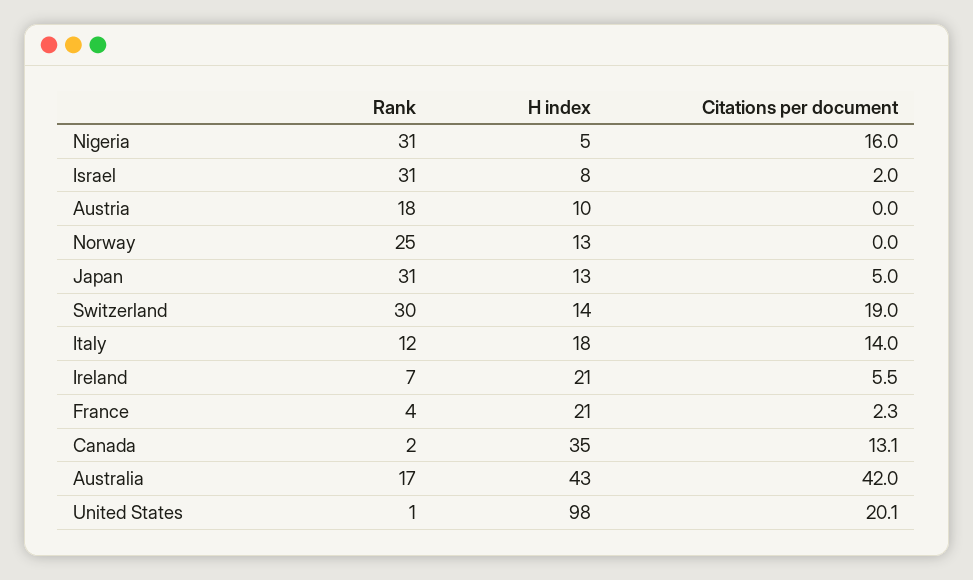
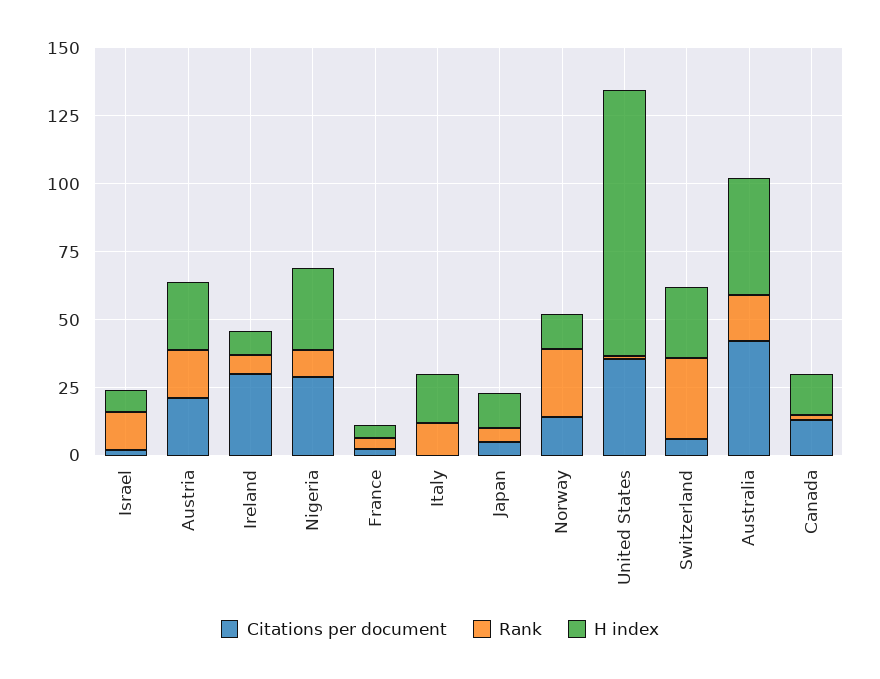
  {
    "Rank": {
-     "Nigeria": 31,
+     "Nigeria": 10,
-     "Israel": 31,
+     "Israel": 15,
      "Austria": 18,
      "Norway": 25,
-     "Japan": 31,
+     "Japan": 5,
      "Switzerland": 30,
      "Italy": 12,
      "Ireland": 7,
      "France": 4,
      "Canada": 2,
      "Australia": 17,
      "United States": 1
    },
    "H index": {
-     "Nigeria": 5,
+     "Nigeria": 30,
      "Israel": 8,
-     "Austria": 10,
+     "Austria": 25,
      "Norway": 13,
      "Japan": 13,
-     "Switzerland": 14,
+     "Switzerland": 25,
      "Italy": 18,
-     "Ireland": 21,
+     "Ireland": 10,
-     "France": 21,
+     "France": 5,
-     "Canada": 35,
+     "Canada": 15,
      "Australia": 43,
      "United States": 98
    },
    "Citations per document": {
-     "Nigeria": 16,
+     "Nigeria": 30,
      "Israel": 2,
-     "Austria": 0,
+     "Austria": 20,
-     "Norway": 0,
+     "Norway": 15,
      "Japan": 5,
-     "Switzerland": 19,
+     "Switzerland": 5,
-     "Italy": 14,
+     "Italy": 0,
-     "Ireland": 5.5,
+     "Ireland": 30,
      "France": 2.3,
      "Canada": 13.1,
      "Australia": 42,
-     "United States": 20.1
+     "United States": 35
    }
  }

